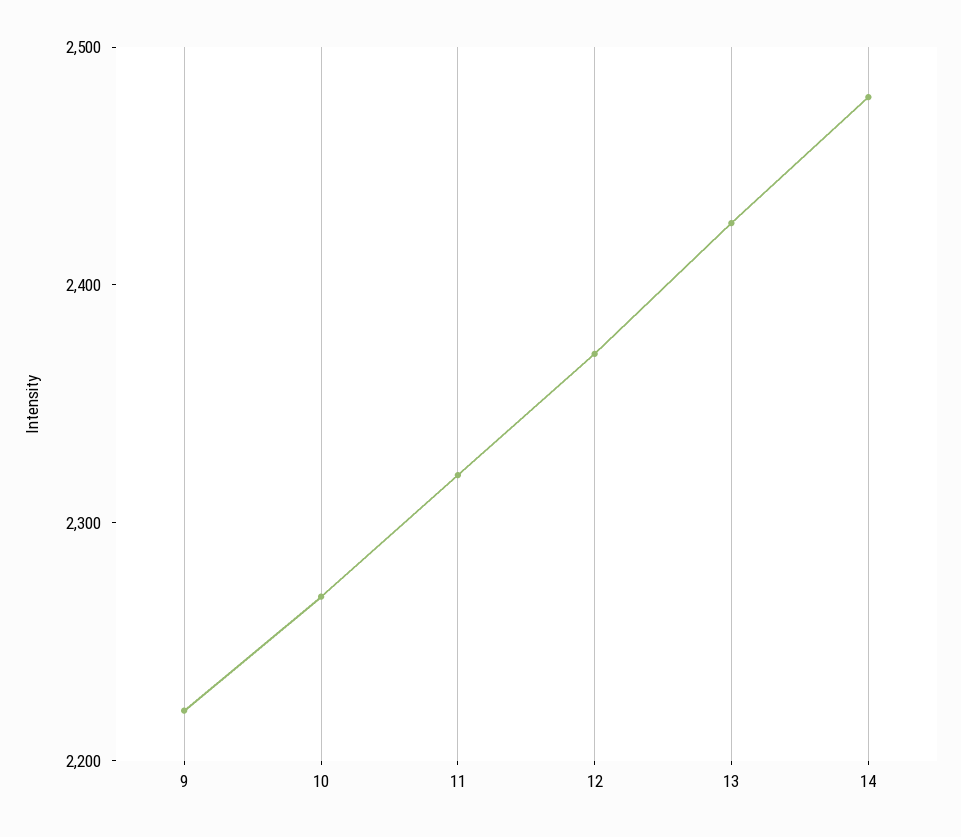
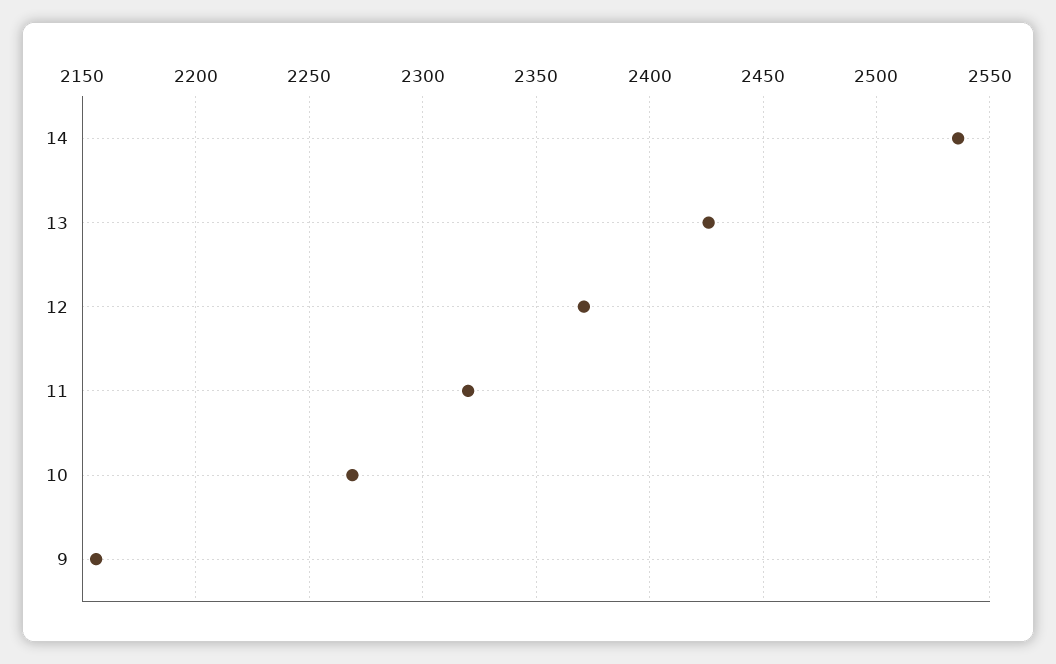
  {
-   "9": 2220,
+   "9": 2155,
    "10": 2270,
    "11": 2320,
    "12": 2370,
    "13": 2425,
-   "14": 2480
+   "14": 2535
  }

